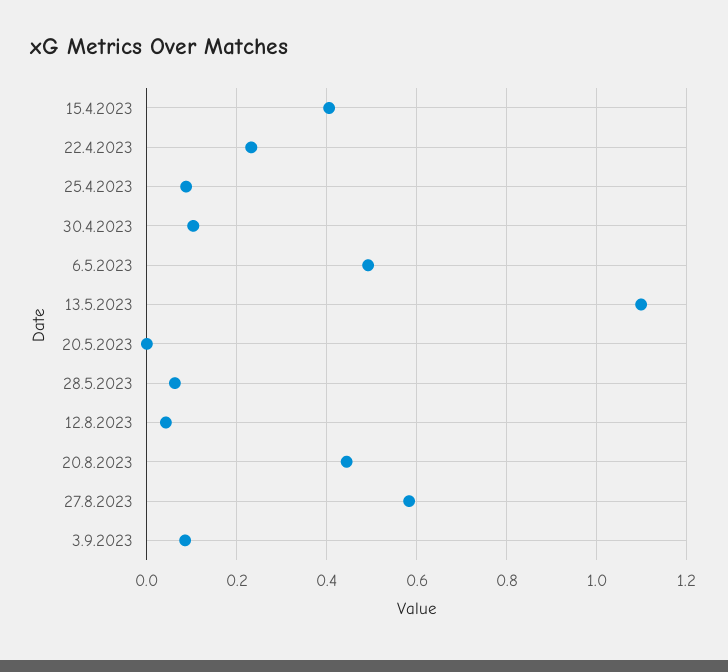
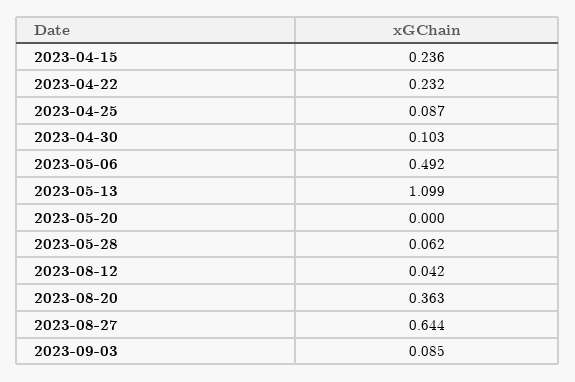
  {
-   "15.4.2023": 0.4,
+   "15.4.2023": 0.236,
    "22.4.2023": 0.232,
    "25.4.2023": 0.087,
    "30.4.2023": 0.103,
    "6.5.2023": 0.492,
    "13.5.2023": 1.099,
    "20.5.2023": 0,
    "28.5.2023": 0.062,
    "12.8.2023": 0.042,
-   "20.8.2023": 0.44,
+   "20.8.2023": 0.363,
-   "27.8.2023": 0.58,
+   "27.8.2023": 0.644,
    "3.9.2023": 0.085
  }

